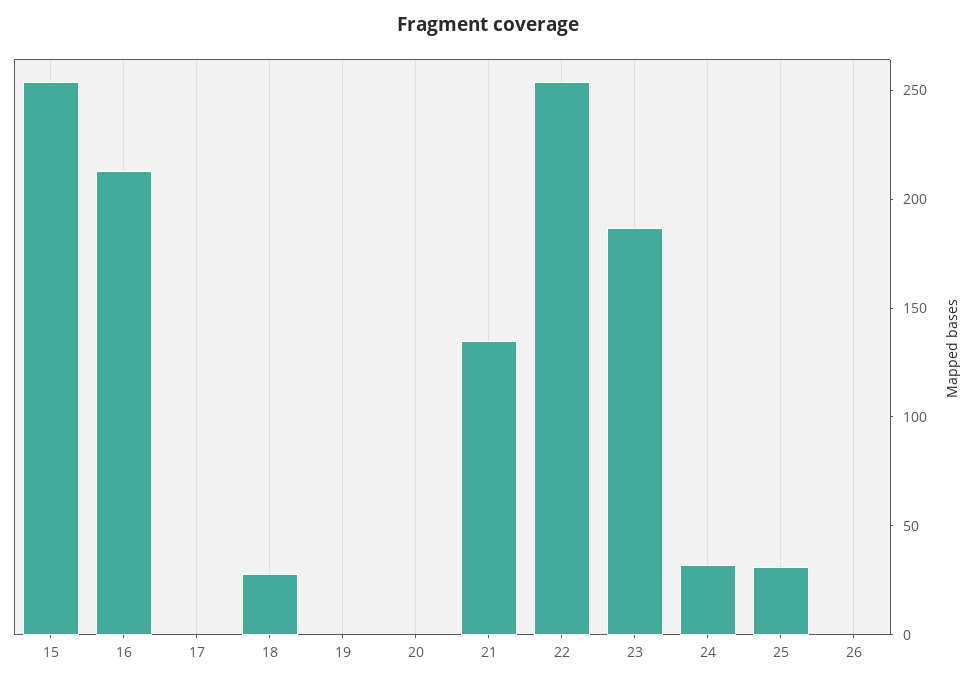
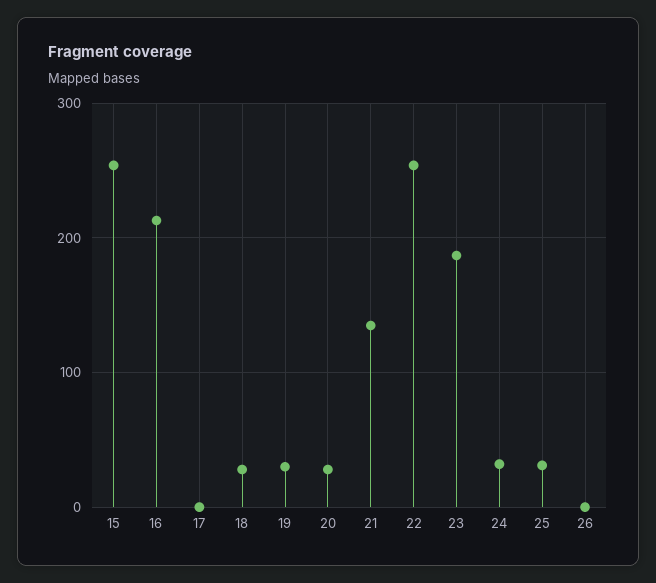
  {
    "15": 250,
    "16": 210,
    "17": 0,
    "18": 30,
-   "19": 0,
+   "19": 30,
-   "20": 0,
+   "20": 30,
    "21": 140,
    "22": 250,
    "23": 190,
    "24": 30,
    "25": 30,
    "26": 0
  }

